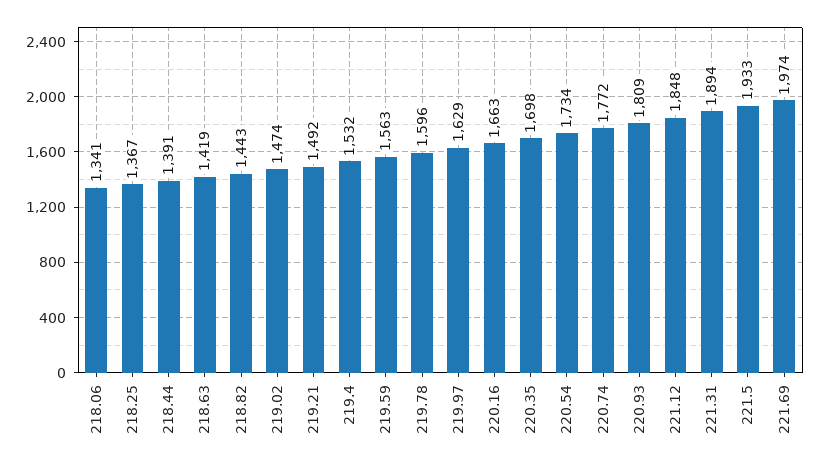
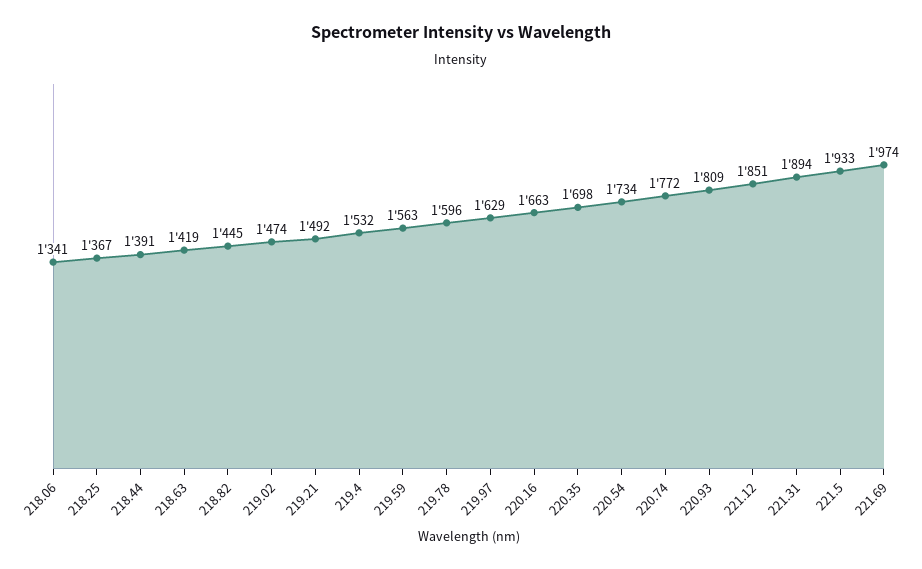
  {
    "218.06": 1341,
    "218.25": 1367,
    "218.44": 1391,
    "218.63": 1419,
-   "218.82": 1443,
+   "218.82": 1445,
    "219.02": 1474,
    "219.21": 1492,
    "219.4": 1532,
    "219.59": 1563,
    "219.78": 1596,
    "219.97": 1629,
    "220.16": 1663,
    "220.35": 1698,
    "220.54": 1734,
    "220.74": 1772,
    "220.93": 1809,
-   "221.12": 1848,
+   "221.12": 1851,
    "221.31": 1894,
    "221.5": 1933,
    "221.69": 1974
  }

